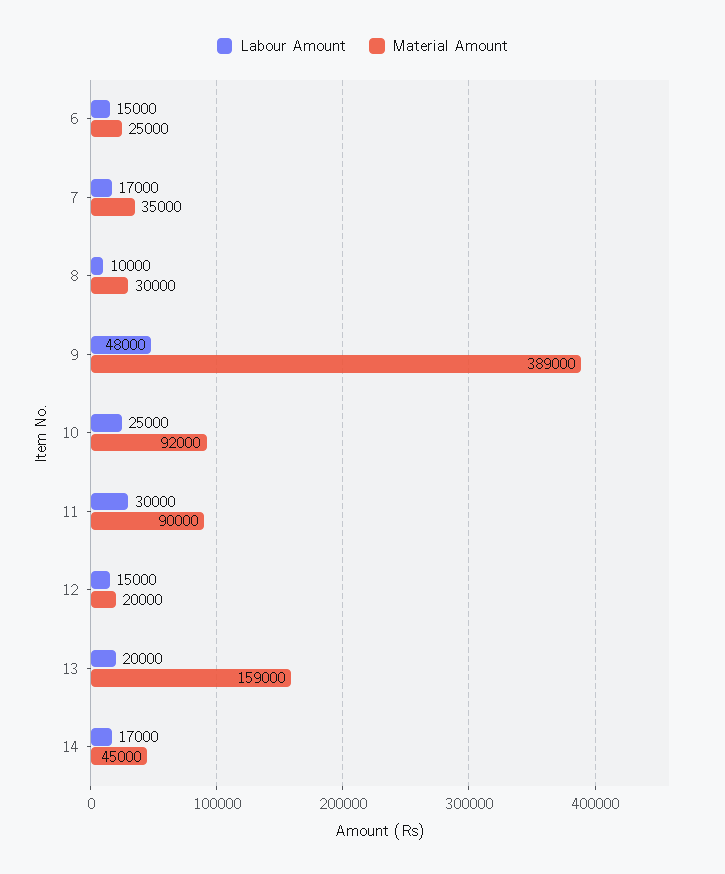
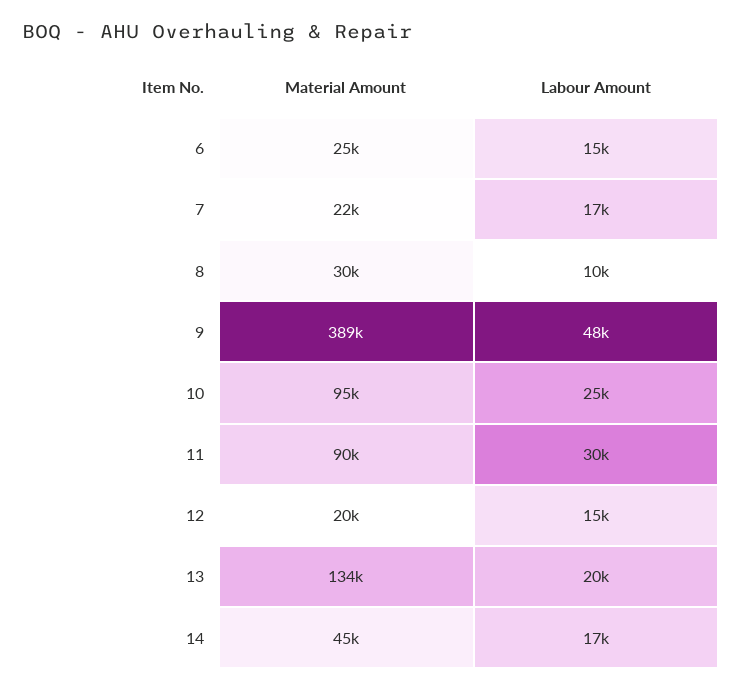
  {
    "Labour Amount": {
      "6": 15000,
      "7": 17000,
      "8": 10000,
      "9": 48000,
      "10": 25000,
      "11": 30000,
      "12": 15000,
      "13": 20000,
      "14": 17000
    },
    "Material Amount": {
      "6": 25000,
-     "7": 35000,
+     "7": 22000,
      "8": 30000,
      "9": 389000,
-     "10": 92000,
+     "10": 95000,
      "11": 90000,
      "12": 20000,
-     "13": 159000,
+     "13": 134000,
      "14": 45000
    }
  }

